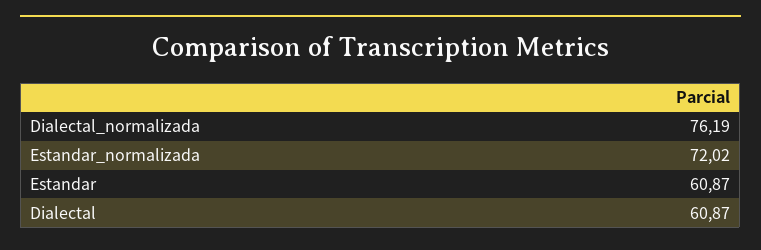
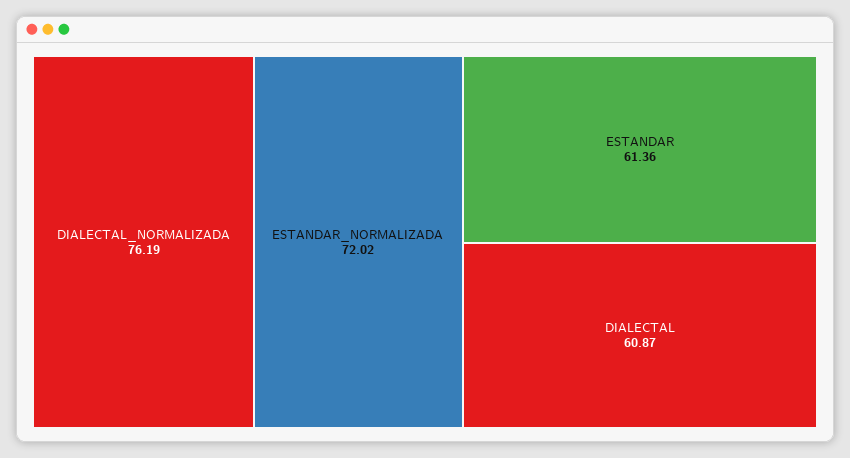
  {
    "Dialectal_normalizada": 76.19,
    "Estandar_normalizada": 72.02,
-   "Estandar": 60.87,
+   "Estandar": 61.36,
    "Dialectal": 60.87
  }

